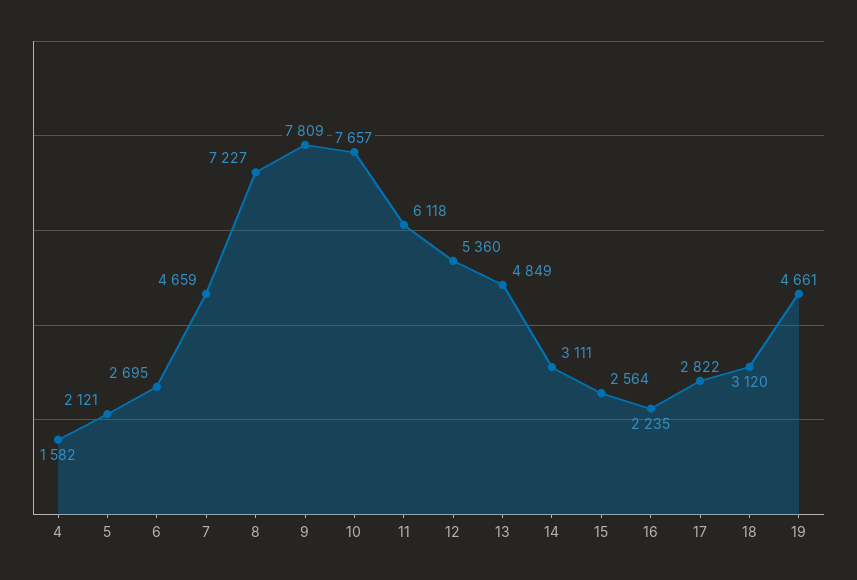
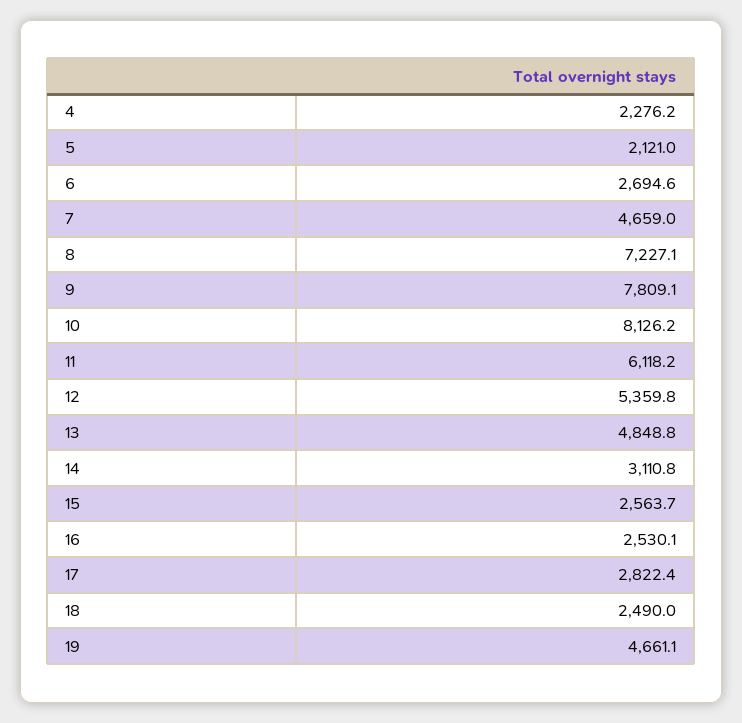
  {
-   "4": 1582,
+   "4": 2276.2,
    "5": 2121,
    "6": 2694.6,
    "7": 4659,
    "8": 7227.1,
    "9": 7809.1,
-   "10": 7657,
+   "10": 8126.2,
    "11": 6118.2,
    "12": 5359.8,
    "13": 4848.8,
    "14": 3110.8,
    "15": 2563.7,
-   "16": 2235,
+   "16": 2530.1,
    "17": 2822.4,
-   "18": 3120,
+   "18": 2490,
    "19": 4661.1
  }

